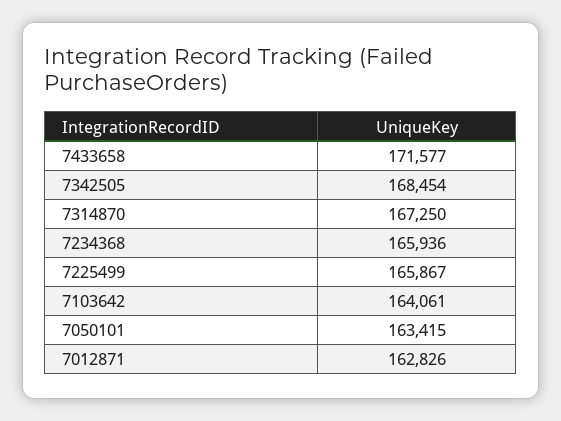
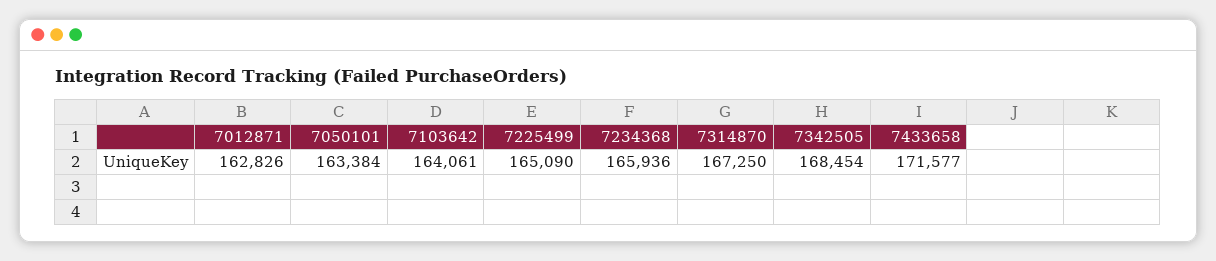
  {
    "7433658": 171577,
    "7342505": 168454,
    "7314870": 167250,
    "7234368": 165936,
-   "7225499": 165867,
+   "7225499": 165090,
    "7103642": 164061,
-   "7050101": 163415,
+   "7050101": 163384,
    "7012871": 162826
  }

